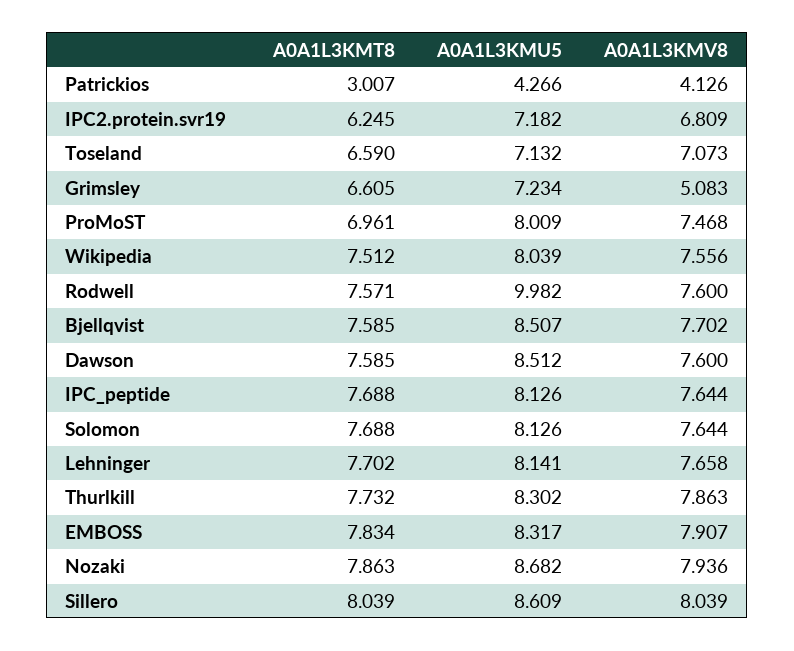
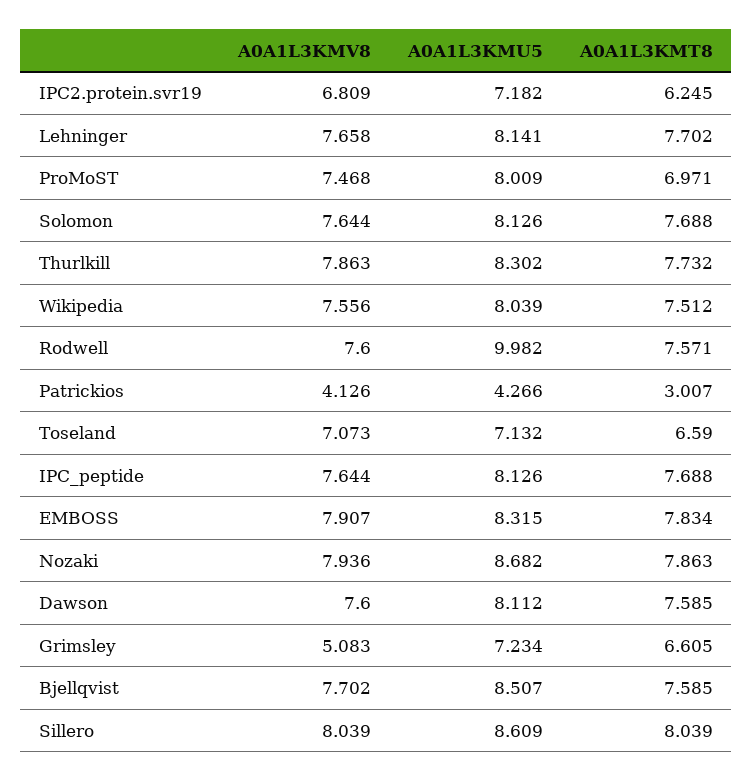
  {
    "A0A1L3KMT8": {
      "Patrickios": 3.007,
      "IPC2.protein.svr19": 6.245,
      "Toseland": 6.59,
      "Grimsley": 6.605,
-     "ProMoST": 6.961,
+     "ProMoST": 6.971,
      "Wikipedia": 7.512,
      "Rodwell": 7.571,
      "Bjellqvist": 7.585,
      "Dawson": 7.585,
      "IPC_peptide": 7.688,
      "Solomon": 7.688,
      "Lehninger": 7.702,
      "Thurlkill": 7.732,
      "EMBOSS": 7.834,
      "Nozaki": 7.863,
      "Sillero": 8.039
    },
    "A0A1L3KMU5": {
      "Patrickios": 4.266,
      "IPC2.protein.svr19": 7.182,
      "Toseland": 7.132,
      "Grimsley": 7.234,
      "ProMoST": 8.009,
      "Wikipedia": 8.039,
      "Rodwell": 9.982,
      "Bjellqvist": 8.507,
-     "Dawson": 8.512,
+     "Dawson": 8.112,
      "IPC_peptide": 8.126,
      "Solomon": 8.126,
      "Lehninger": 8.141,
      "Thurlkill": 8.302,
-     "EMBOSS": 8.317,
+     "EMBOSS": 8.315,
      "Nozaki": 8.682,
      "Sillero": 8.609
    },
    "A0A1L3KMV8": {
      "Patrickios": 4.126,
      "IPC2.protein.svr19": 6.809,
      "Toseland": 7.073,
      "Grimsley": 5.083,
      "ProMoST": 7.468,
      "Wikipedia": 7.556,
      "Rodwell": 7.6,
      "Bjellqvist": 7.702,
      "Dawson": 7.6,
      "IPC_peptide": 7.644,
      "Solomon": 7.644,
      "Lehninger": 7.658,
      "Thurlkill": 7.863,
      "EMBOSS": 7.907,
      "Nozaki": 7.936,
      "Sillero": 8.039
    }
  }

